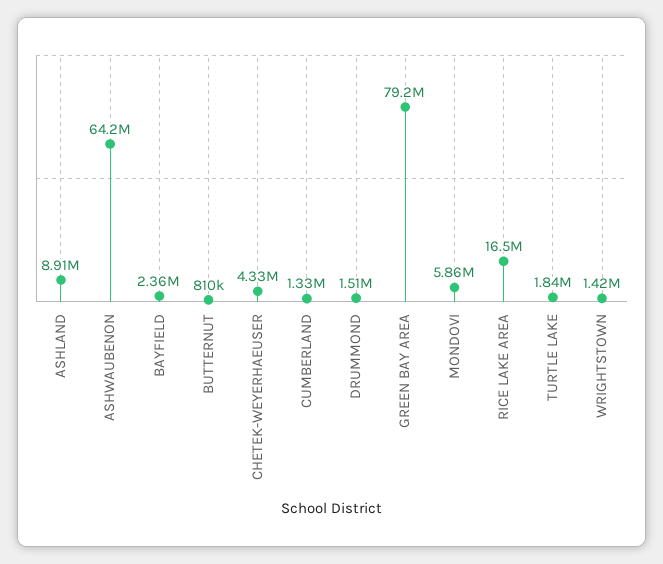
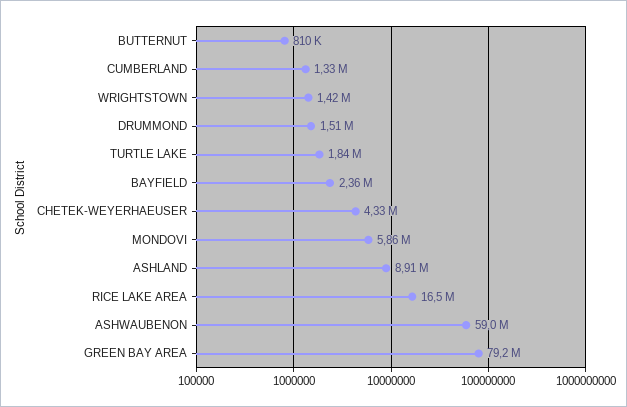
  {
    "ASHLAND": 8910000,
-   "ASHWAUBENON": 64200000,
+   "ASHWAUBENON": 59000000,
    "BAYFIELD": 2360000,
    "BUTTERNUT": 810000,
    "CHETEK-WEYERHAEUSER": 4330000,
    "CUMBERLAND": 1330000,
    "DRUMMOND": 1510000,
    "GREEN BAY AREA": 79200000,
    "MONDOVI": 5860000,
    "RICE LAKE AREA": 16500000,
    "TURTLE LAKE": 1840000,
    "WRIGHTSTOWN": 1420000
  }

